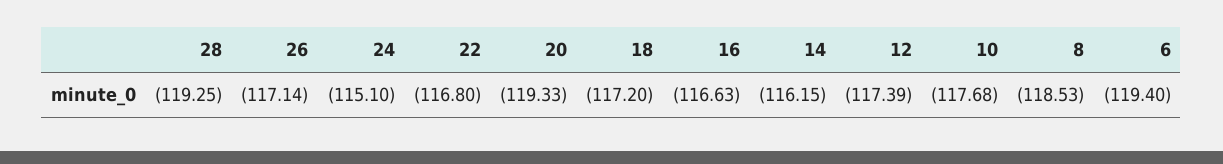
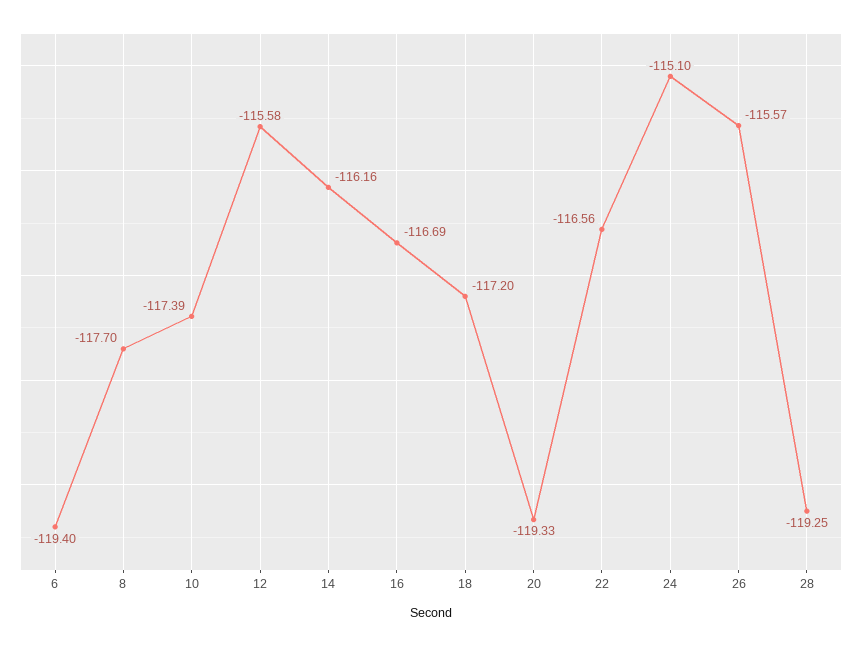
  {
    "28": -119.25,
-   "26": -117.14,
+   "26": -115.57,
    "24": -115.1,
-   "22": -116.8,
+   "22": -116.56,
    "20": -119.33,
    "18": -117.2,
-   "16": -116.63,
+   "16": -116.69,
-   "14": -116.15,
+   "14": -116.16,
-   "12": -117.39,
+   "12": -115.58,
-   "10": -117.68,
+   "10": -117.39,
-   "8": -118.53,
+   "8": -117.7,
    "6": -119.4
  }

